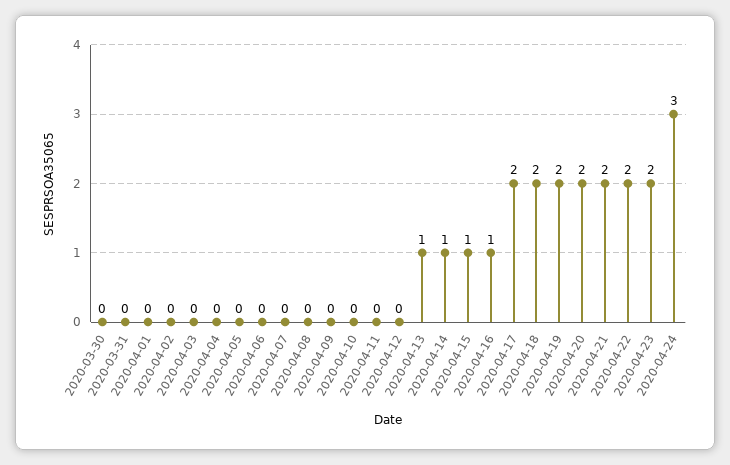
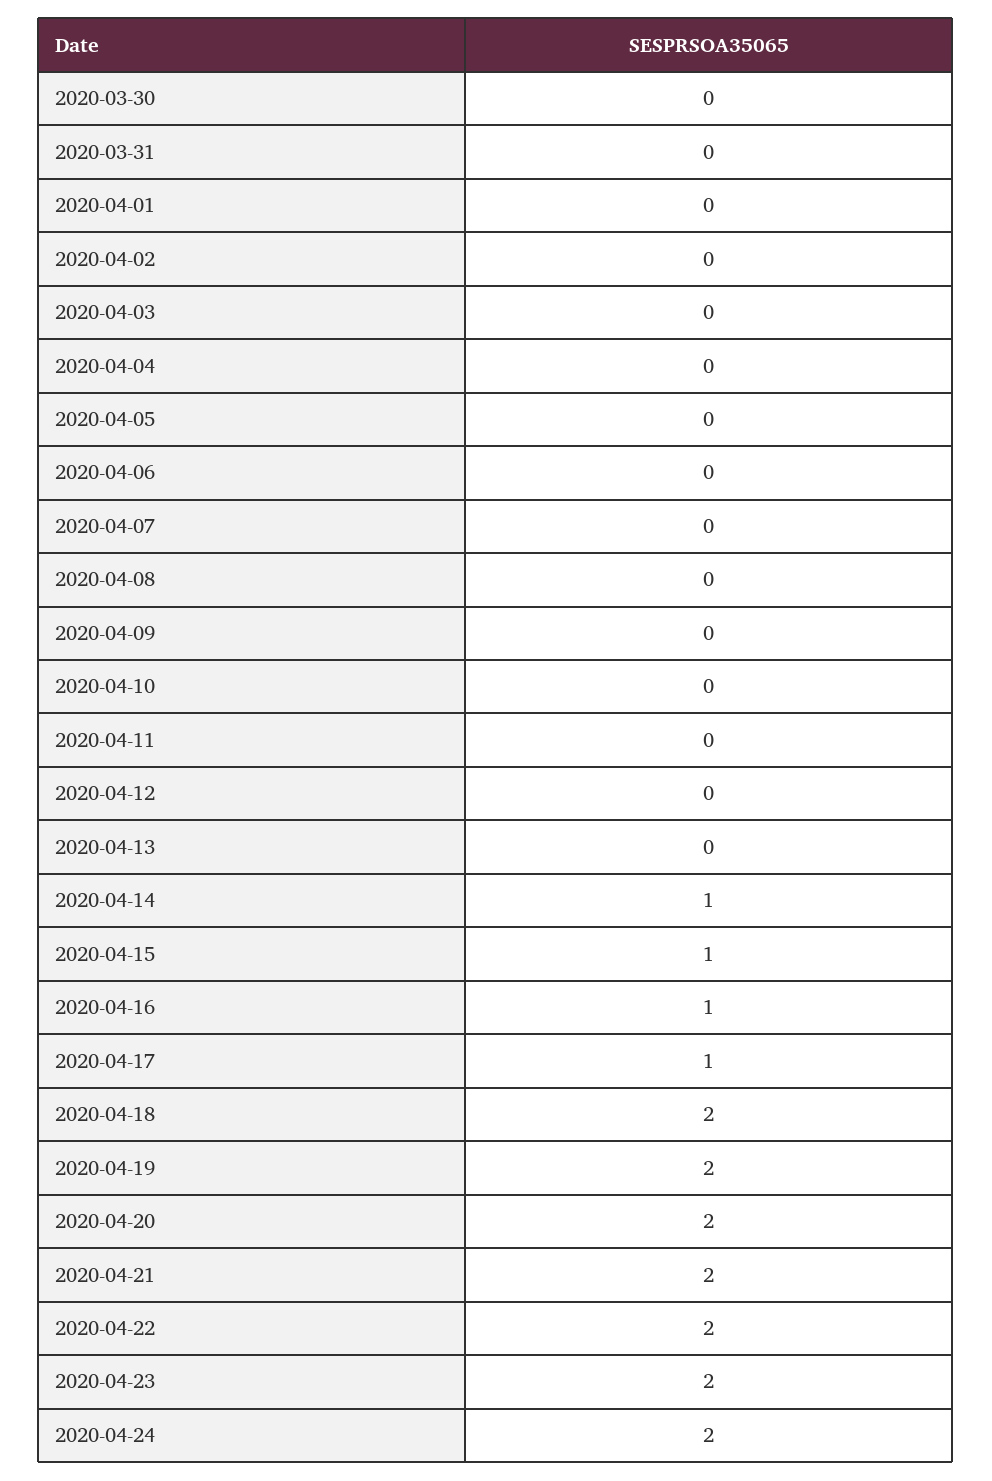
  {
    "2020-03-30": 0,
    "2020-03-31": 0,
    "2020-04-01": 0,
    "2020-04-02": 0,
    "2020-04-03": 0,
    "2020-04-04": 0,
    "2020-04-05": 0,
    "2020-04-06": 0,
    "2020-04-07": 0,
    "2020-04-08": 0,
    "2020-04-09": 0,
    "2020-04-10": 0,
    "2020-04-11": 0,
    "2020-04-12": 0,
-   "2020-04-13": 1,
+   "2020-04-13": 0,
    "2020-04-14": 1,
    "2020-04-15": 1,
    "2020-04-16": 1,
-   "2020-04-17": 2,
+   "2020-04-17": 1,
    "2020-04-18": 2,
    "2020-04-19": 2,
    "2020-04-20": 2,
    "2020-04-21": 2,
    "2020-04-22": 2,
    "2020-04-23": 2,
-   "2020-04-24": 3
+   "2020-04-24": 2
  }

